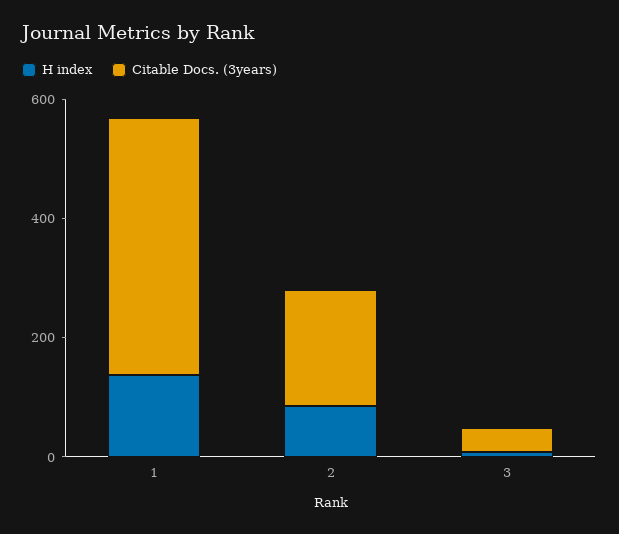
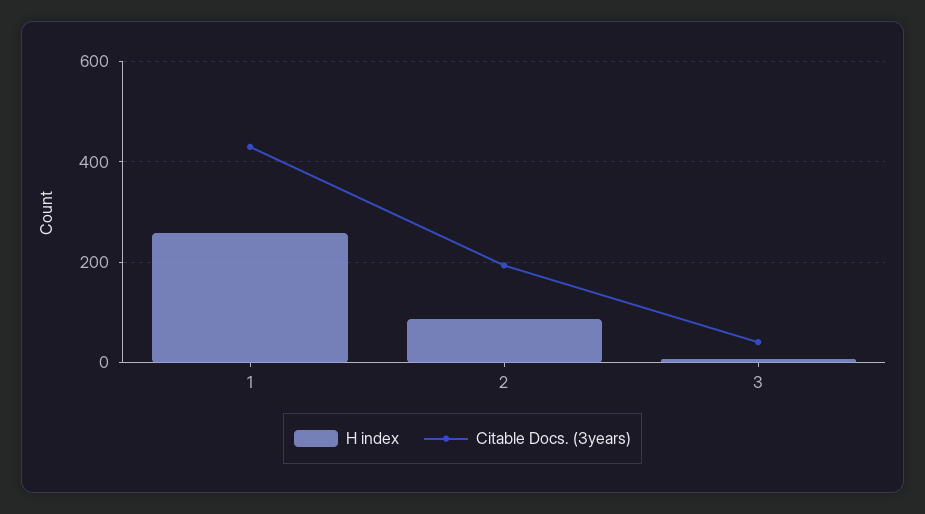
  {
    "H index": {
-     "1": 150,
+     "1": 260,
      "2": 80,
      "3": 0
    },
    "Citable Docs. (3years)": {
      "1": 440,
      "2": 200,
      "3": 40
    }
  }

